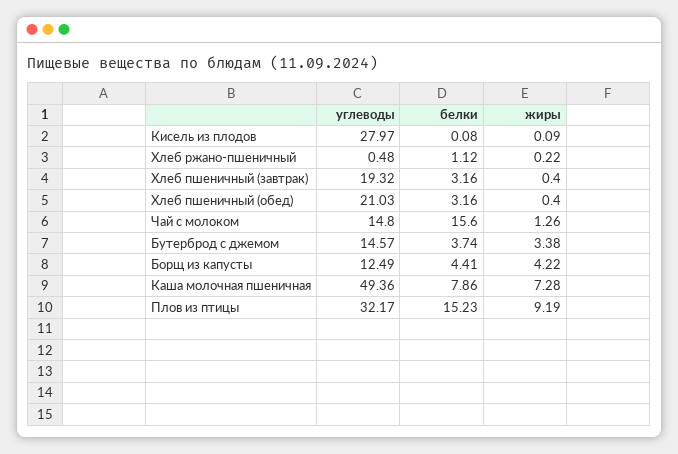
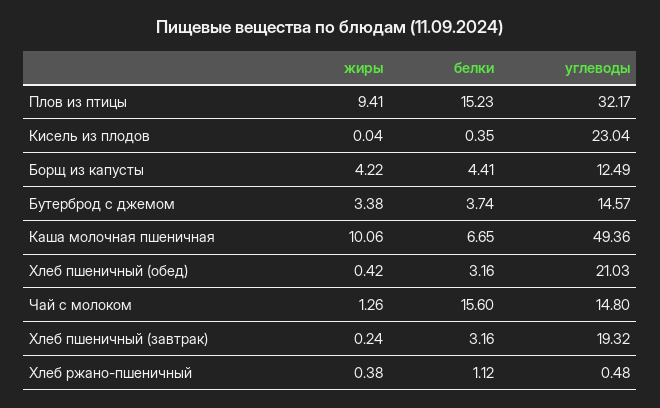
  {
    "углеводы": {
-     "Кисель из плодов": 27.97,
+     "Кисель из плодов": 23.04,
      "Хлеб ржано-пшеничный": 0.48,
      "Хлеб пшеничный (завтрак)": 19.32,
      "Хлеб пшеничный (обед)": 21.03,
      "Чай с молоком": 14.8,
      "Бутерброд с джемом": 14.57,
      "Борщ из капусты": 12.49,
      "Каша молочная пшеничная": 49.36,
      "Плов из птицы": 32.17
    },
    "белки": {
-     "Кисель из плодов": 0.08,
+     "Кисель из плодов": 0.35,
      "Хлеб ржано-пшеничный": 1.12,
      "Хлеб пшеничный (завтрак)": 3.16,
      "Хлеб пшеничный (обед)": 3.16,
      "Чай с молоком": 15.6,
      "Бутерброд с джемом": 3.74,
      "Борщ из капусты": 4.41,
-     "Каша молочная пшеничная": 7.86,
+     "Каша молочная пшеничная": 6.65,
      "Плов из птицы": 15.23
    },
    "жиры": {
-     "Кисель из плодов": 0.09,
+     "Кисель из плодов": 0.04,
-     "Хлеб ржано-пшеничный": 0.22,
+     "Хлеб ржано-пшеничный": 0.38,
-     "Хлеб пшеничный (завтрак)": 0.4,
+     "Хлеб пшеничный (завтрак)": 0.24,
-     "Хлеб пшеничный (обед)": 0.4,
+     "Хлеб пшеничный (обед)": 0.42,
      "Чай с молоком": 1.26,
      "Бутерброд с джемом": 3.38,
      "Борщ из капусты": 4.22,
-     "Каша молочная пшеничная": 7.28,
+     "Каша молочная пшеничная": 10.06,
-     "Плов из птицы": 9.19
+     "Плов из птицы": 9.41
    }
  }

